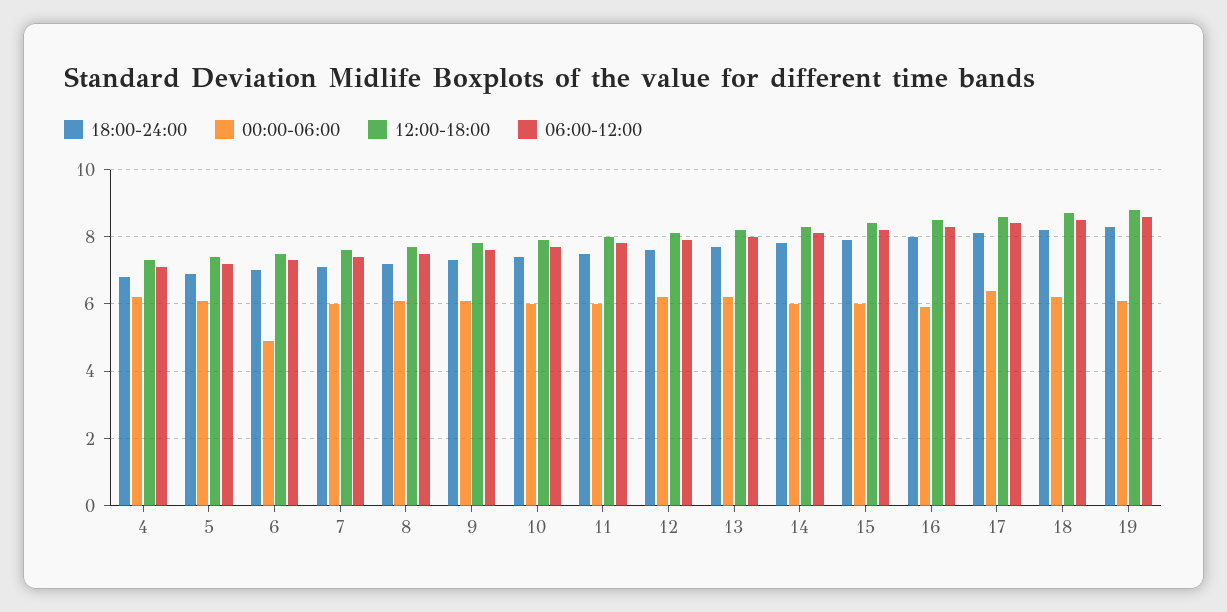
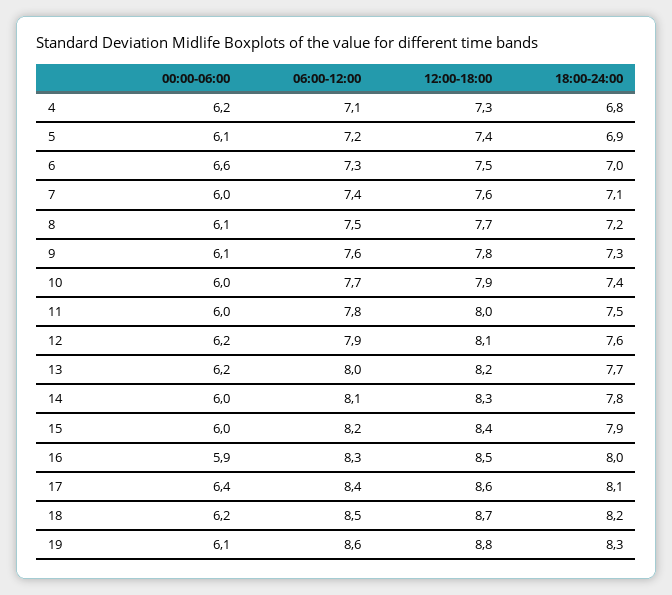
  {
    "18:00-24:00": {
      "4": 6.8,
      "5": 6.9,
      "6": 7,
      "7": 7.1,
      "8": 7.2,
      "9": 7.3,
      "10": 7.4,
      "11": 7.5,
      "12": 7.6,
      "13": 7.7,
      "14": 7.8,
      "15": 7.9,
      "16": 8,
      "17": 8.1,
      "18": 8.2,
      "19": 8.3
    },
    "00:00-06:00": {
      "4": 6.2,
      "5": 6.1,
-     "6": 5,
+     "6": 6.6,
      "7": 6,
      "8": 6.1,
      "9": 6.1,
      "10": 6,
      "11": 6,
      "12": 6.2,
      "13": 6.2,
      "14": 6,
      "15": 6,
      "16": 5.9,
      "17": 6.4,
      "18": 6.2,
      "19": 6.1
    },
    "12:00-18:00": {
      "4": 7.3,
      "5": 7.4,
      "6": 7.5,
      "7": 7.6,
      "8": 7.7,
      "9": 7.8,
      "10": 7.9,
      "11": 8,
      "12": 8.1,
      "13": 8.2,
      "14": 8.3,
      "15": 8.4,
      "16": 8.5,
      "17": 8.6,
      "18": 8.7,
      "19": 8.8
    },
    "06:00-12:00": {
      "4": 7.1,
      "5": 7.2,
      "6": 7.3,
      "7": 7.4,
      "8": 7.5,
      "9": 7.6,
      "10": 7.7,
      "11": 7.8,
      "12": 7.9,
      "13": 8,
      "14": 8.1,
      "15": 8.2,
      "16": 8.3,
      "17": 8.4,
      "18": 8.5,
      "19": 8.6
    }
  }

